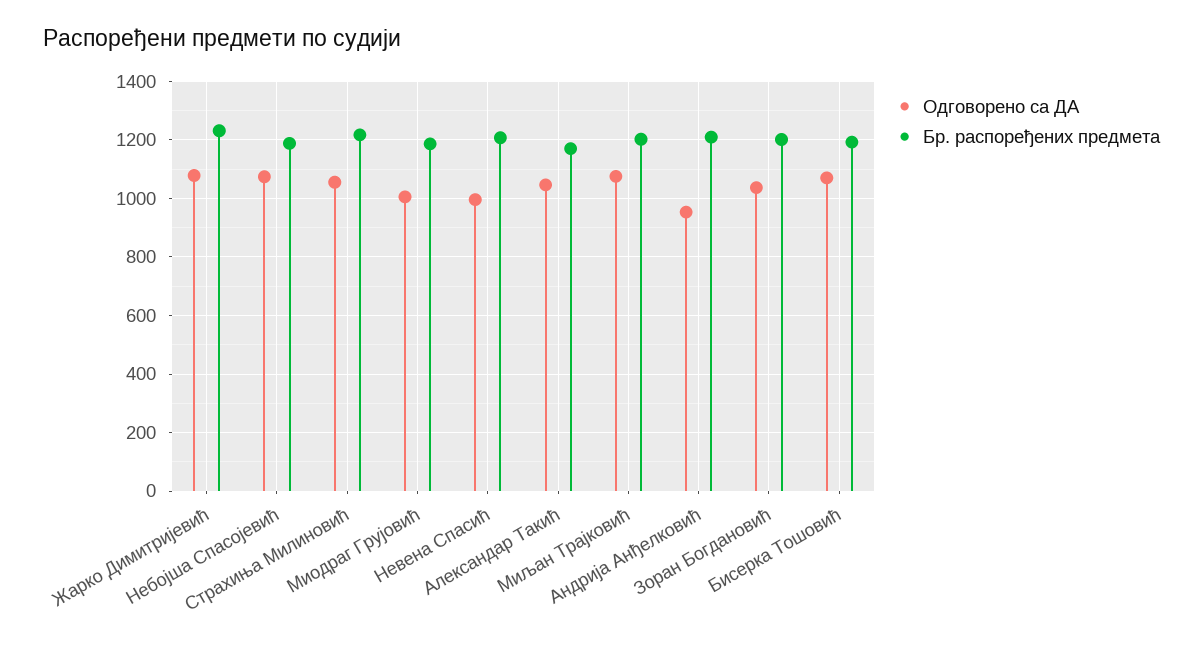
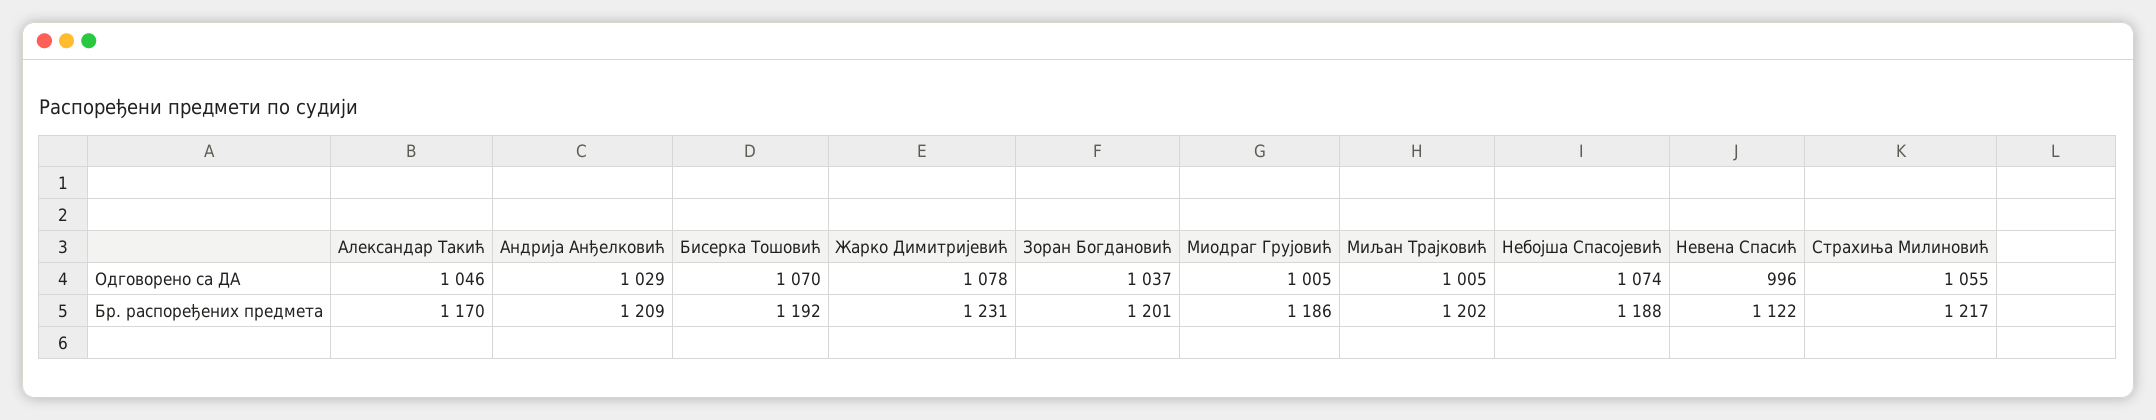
  {
    "Одговорено са ДА": {
      "Жарко Димитријевић": 1078,
      "Небојша Спасојевић": 1074,
      "Страхиња Милиновић": 1055,
      "Миодраг Грујовић": 1005,
      "Невена Спасић": 996,
      "Александар Такић": 1046,
-     "Миљан Трајковић": 1075,
+     "Миљан Трајковић": 1005,
-     "Андрија Анђелковић": 950,
+     "Андрија Анђелковић": 1029,
      "Зоран Богдановић": 1037,
      "Бисерка Тошовић": 1070
    },
    "Бр. распоређених предмета": {
      "Жарко Димитријевић": 1231,
      "Небојша Спасојевић": 1188,
      "Страхиња Милиновић": 1217,
      "Миодраг Грујовић": 1186,
-     "Невена Спасић": 1200,
+     "Невена Спасић": 1122,
      "Александар Такић": 1170,
      "Миљан Трајковић": 1202,
      "Андрија Анђелковић": 1209,
      "Зоран Богдановић": 1201,
      "Бисерка Тошовић": 1192
    }
  }

